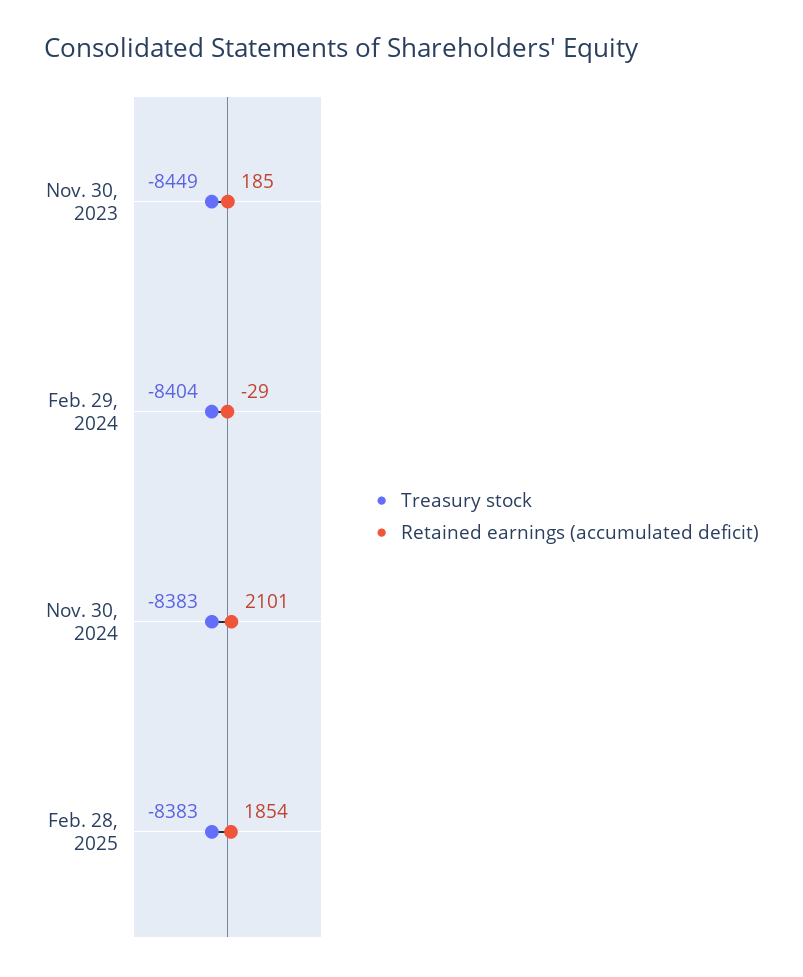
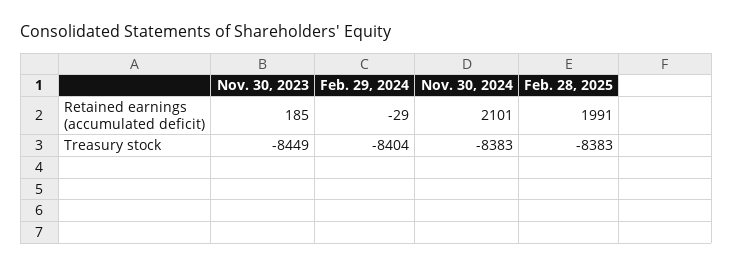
  {
    "Treasury stock": {
      "Nov. 30, 2023": -8449,
      "Feb. 29, 2024": -8404,
      "Nov. 30, 2024": -8383,
      "Feb. 28, 2025": -8383
    },
    "Retained earnings (accumulated deficit)": {
      "Nov. 30, 2023": 185,
      "Feb. 29, 2024": -29,
      "Nov. 30, 2024": 2101,
-     "Feb. 28, 2025": 1854
+     "Feb. 28, 2025": 1991
    }
  }

